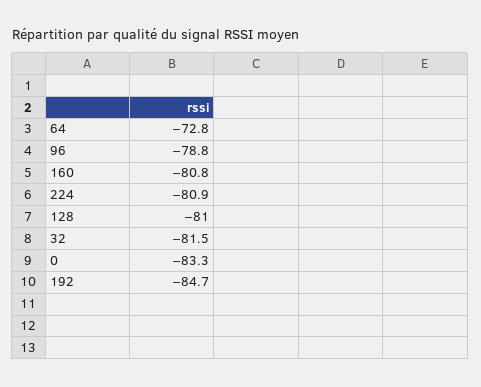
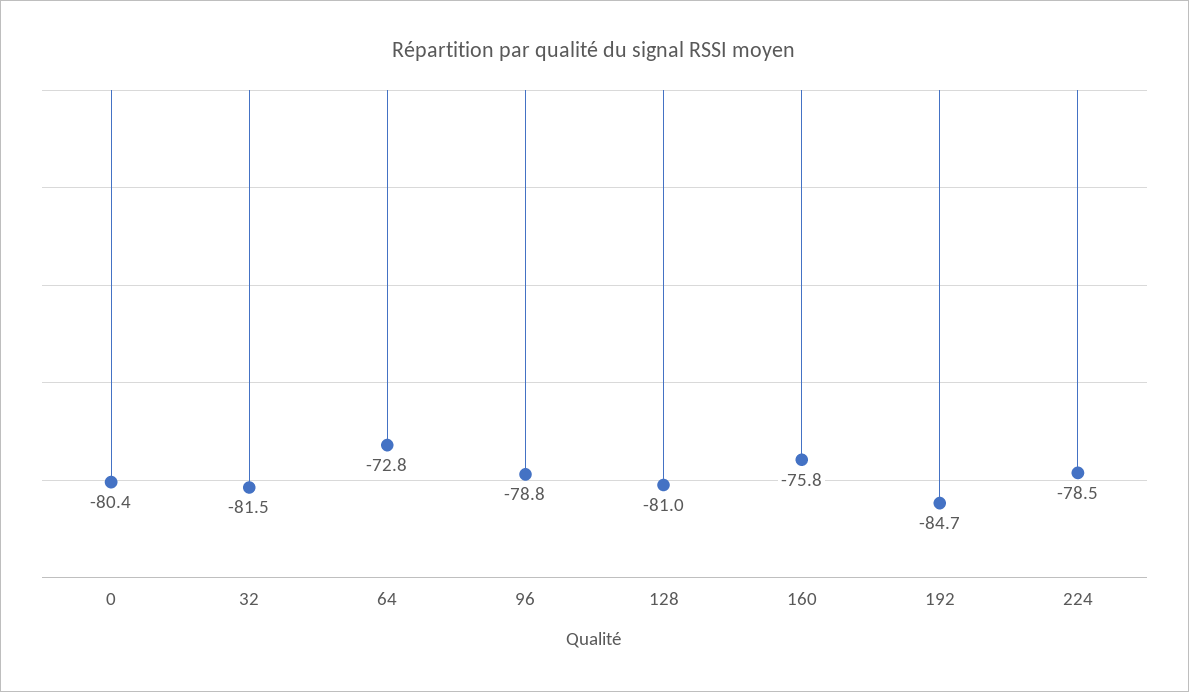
  {
    "64": -72.8,
    "96": -78.8,
-   "160": -80.8,
+   "160": -75.8,
-   "224": -80.9,
+   "224": -78.5,
    "128": -81,
    "32": -81.5,
-   "0": -83.3,
+   "0": -80.4,
    "192": -84.7
  }

